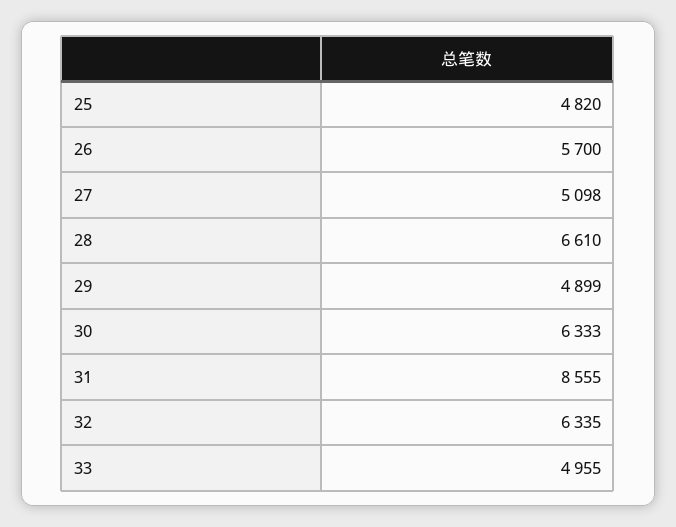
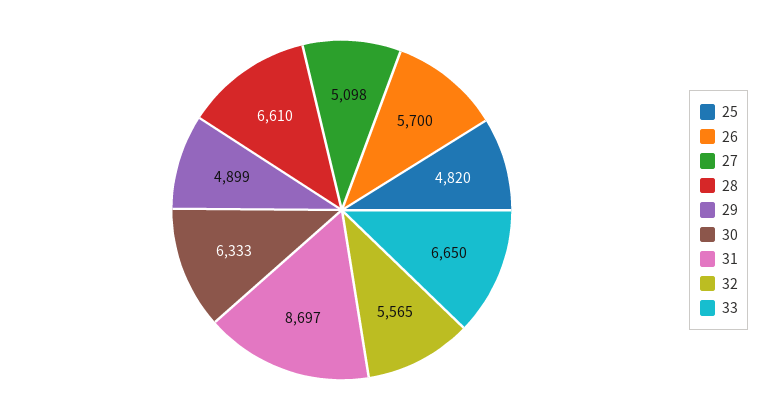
  {
    "25": 4820,
    "26": 5700,
    "27": 5098,
    "28": 6610,
    "29": 4899,
    "30": 6333,
-   "31": 8555,
+   "31": 8697,
-   "32": 6335,
+   "32": 5565,
-   "33": 4955
+   "33": 6650
  }

